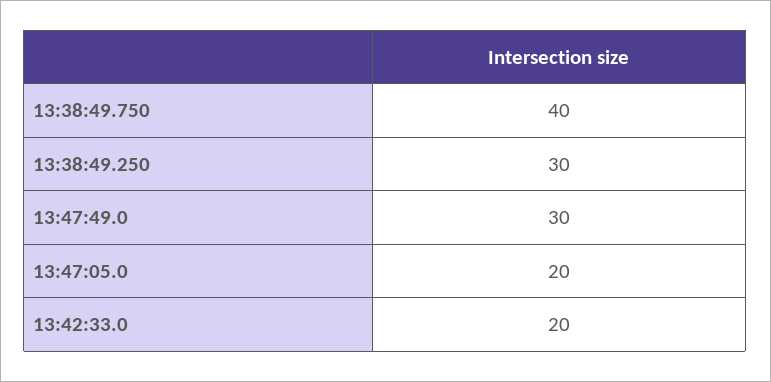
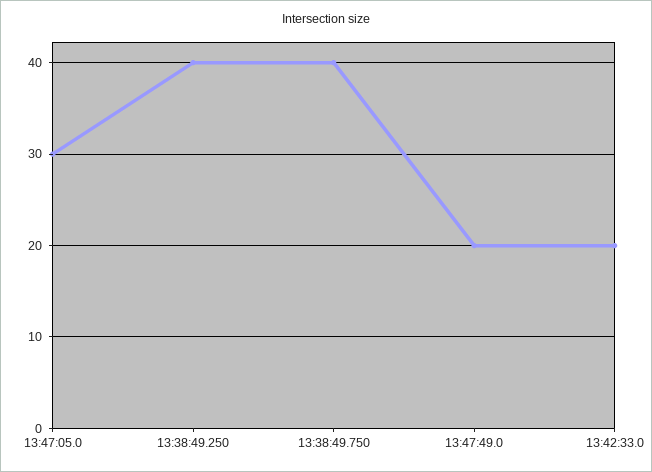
  {
    "13:38:49.750": 40,
-   "13:38:49.250": 30,
+   "13:38:49.250": 40,
-   "13:47:49.0": 30,
+   "13:47:49.0": 20,
-   "13:47:05.0": 20,
+   "13:47:05.0": 30,
    "13:42:33.0": 20
  }

